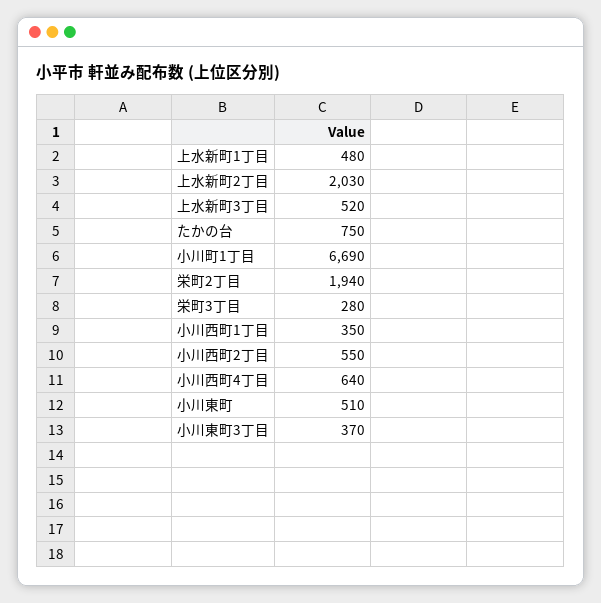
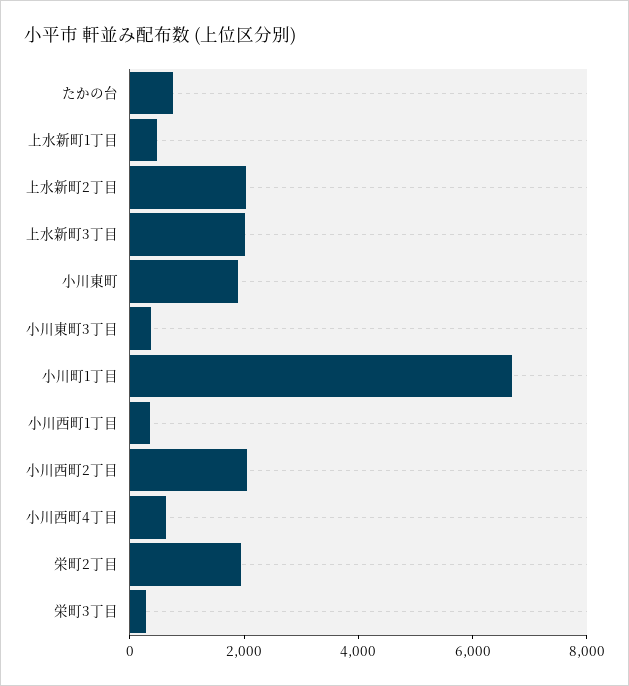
  {
    "上水新町1丁目": 480,
    "上水新町2丁目": 2030,
-   "上水新町3丁目": 520,
+   "上水新町3丁目": 2000,
    "たかの台": 750,
    "小川町1丁目": 6690,
    "栄町2丁目": 1940,
    "栄町3丁目": 280,
    "小川西町1丁目": 350,
-   "小川西町2丁目": 550,
+   "小川西町2丁目": 2000,
    "小川西町4丁目": 640,
-   "小川東町": 510,
+   "小川東町": 2000,
    "小川東町3丁目": 370
  }

